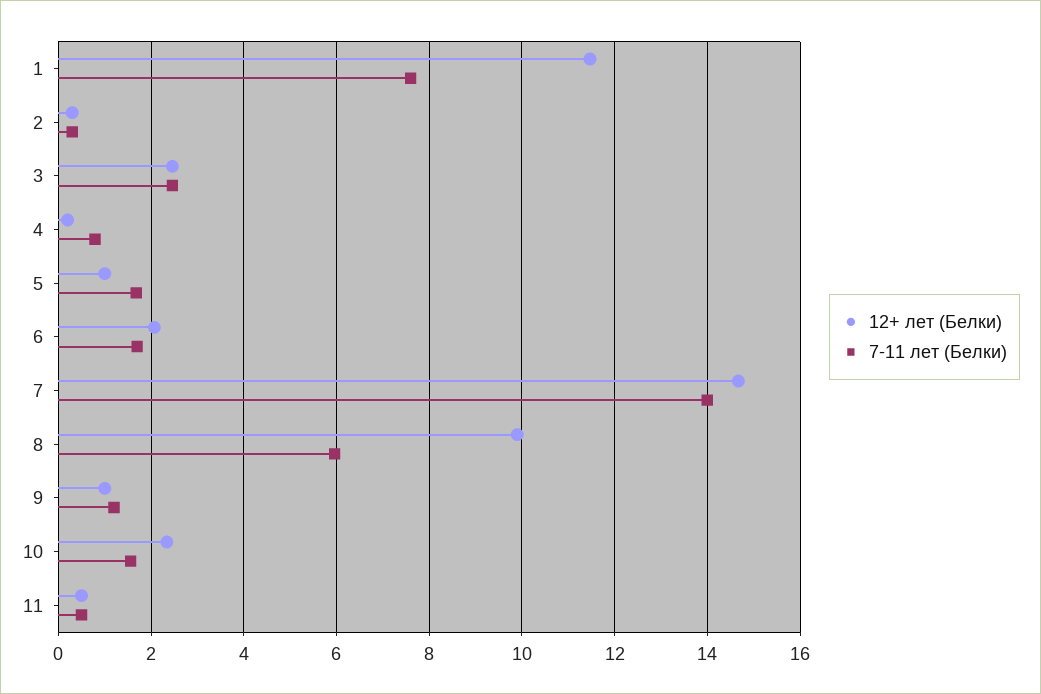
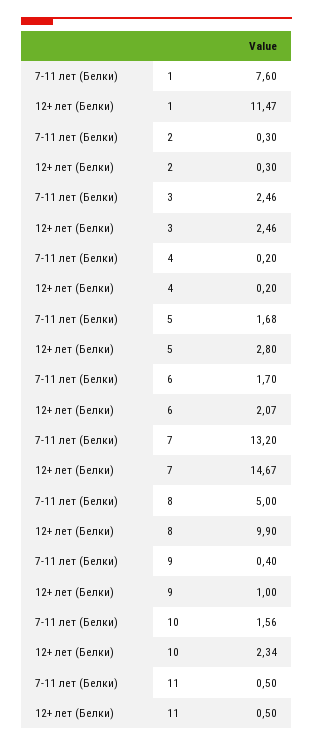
  {
    "12+ лет (Белки)": {
      "1": 11.47,
      "2": 0.3,
      "3": 2.46,
      "4": 0.2,
-     "5": 1,
+     "5": 2.8,
      "6": 2.07,
      "7": 14.67,
      "8": 9.9,
      "9": 1,
      "10": 2.34,
      "11": 0.5
    },
    "7-11 лет (Белки)": {
      "1": 7.6,
      "2": 0.3,
      "3": 2.46,
-     "4": 0.8,
+     "4": 0.2,
      "5": 1.68,
      "6": 1.7,
-     "7": 14,
+     "7": 13.2,
-     "8": 6,
+     "8": 5,
-     "9": 1.2,
+     "9": 0.4,
      "10": 1.56,
      "11": 0.5
    }
  }

